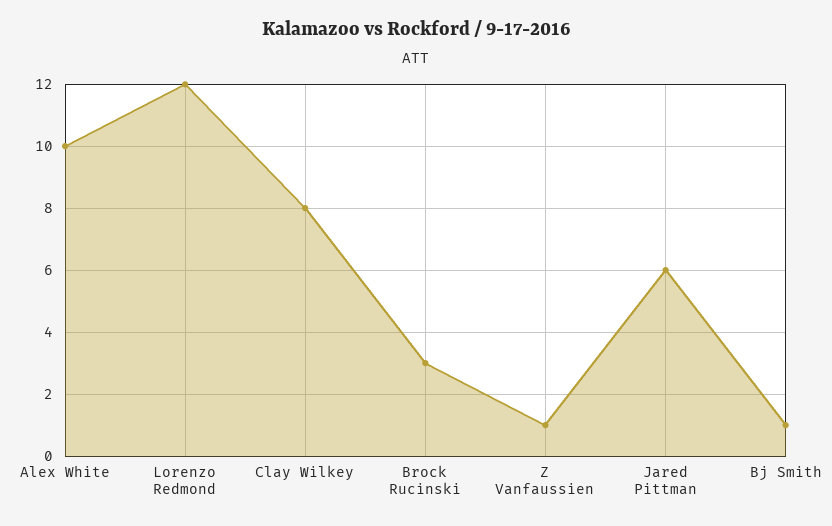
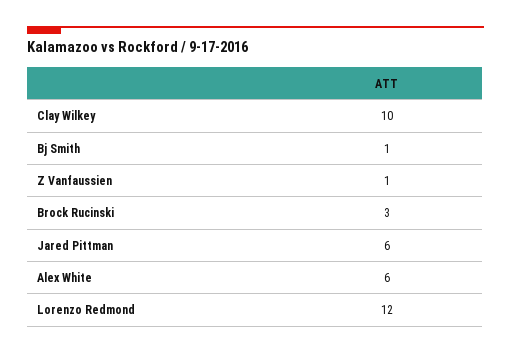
  {
-   "Alex White": 10,
+   "Alex White": 6,
    "Lorenzo Redmond": 12,
-   "Clay Wilkey": 8,
+   "Clay Wilkey": 10,
    "Brock Rucinski": 3,
    "Z Vanfaussien": 1,
    "Jared Pittman": 6,
    "Bj Smith": 1
  }

